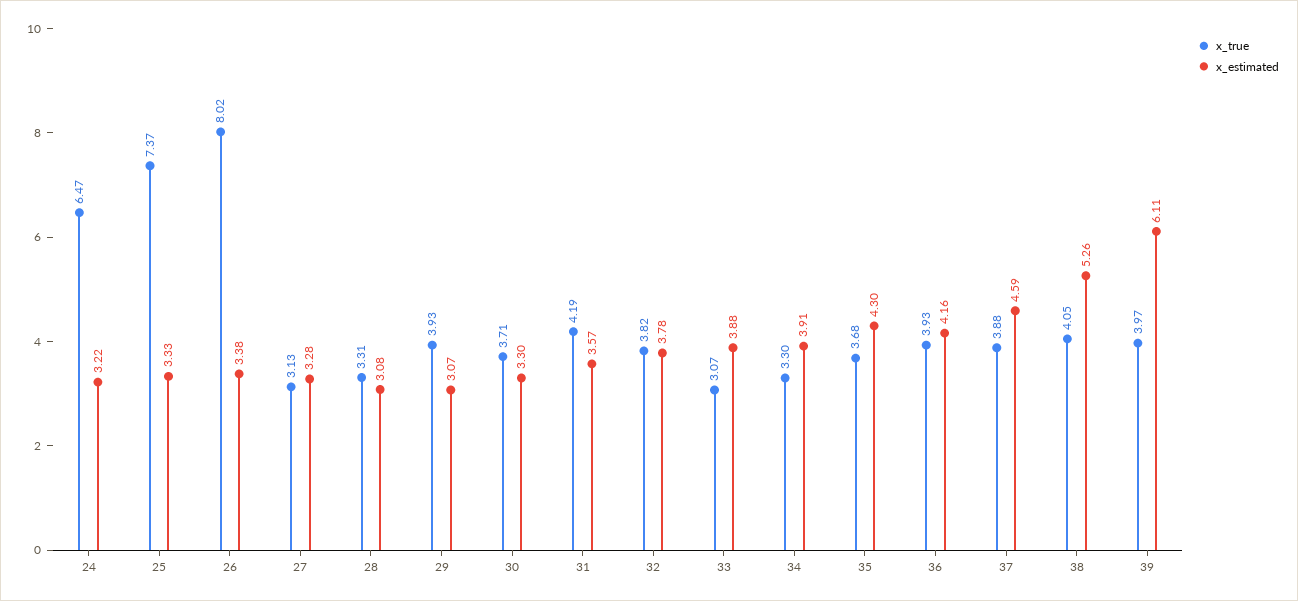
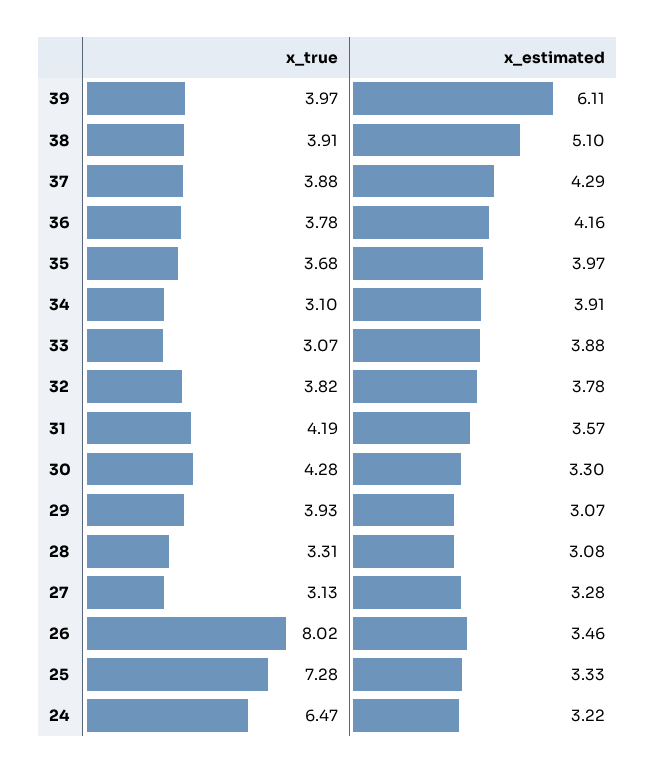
  {
    "x_true": {
      "24": 6.47,
-     "25": 7.37,
+     "25": 7.28,
      "26": 8.02,
      "27": 3.13,
      "28": 3.31,
      "29": 3.93,
-     "30": 3.71,
+     "30": 4.28,
      "31": 4.19,
      "32": 3.82,
      "33": 3.07,
-     "34": 3.3,
+     "34": 3.1,
      "35": 3.68,
-     "36": 3.93,
+     "36": 3.78,
      "37": 3.88,
-     "38": 4.05,
+     "38": 3.91,
      "39": 3.97
    },
    "x_estimated": {
      "24": 3.22,
      "25": 3.33,
-     "26": 3.38,
+     "26": 3.46,
      "27": 3.28,
      "28": 3.08,
      "29": 3.07,
      "30": 3.3,
      "31": 3.57,
      "32": 3.78,
      "33": 3.88,
      "34": 3.91,
-     "35": 4.3,
+     "35": 3.97,
      "36": 4.16,
-     "37": 4.59,
+     "37": 4.29,
-     "38": 5.26,
+     "38": 5.1,
      "39": 6.11
    }
  }

